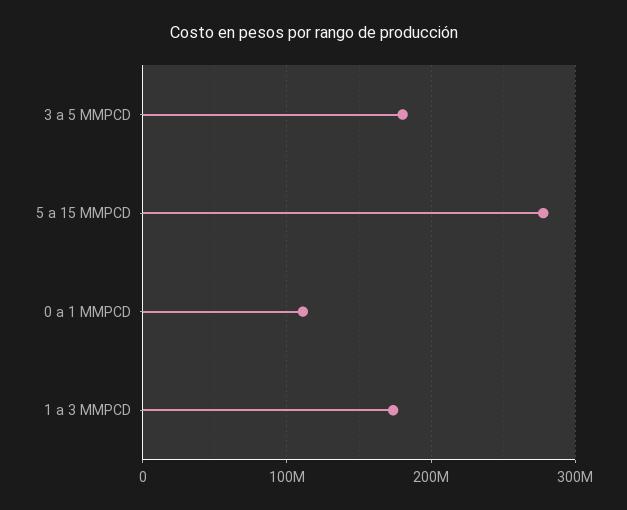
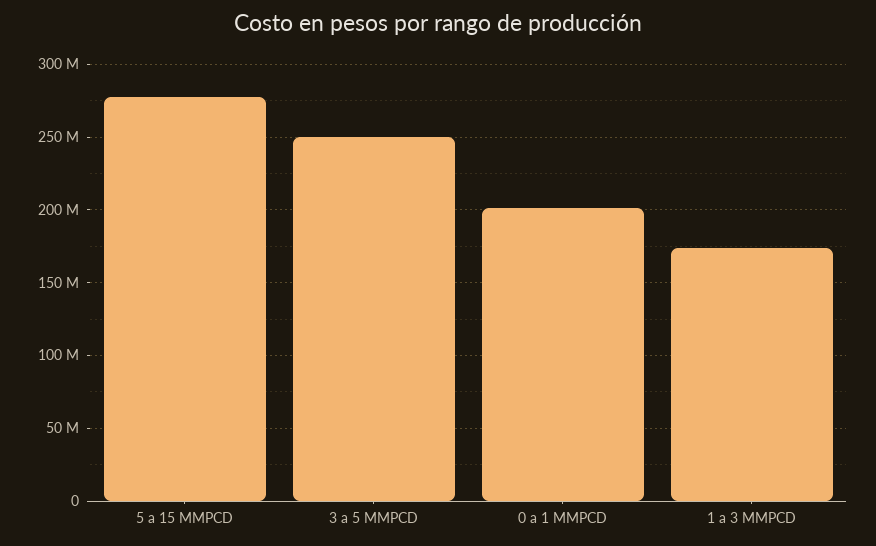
  {
-   "3 a 5 MMPCD": 180000000,
+   "3 a 5 MMPCD": 250000000,
    "5 a 15 MMPCD": 280000000,
-   "0 a 1 MMPCD": 110000000,
+   "0 a 1 MMPCD": 200000000,
    "1 a 3 MMPCD": 175000000
  }

